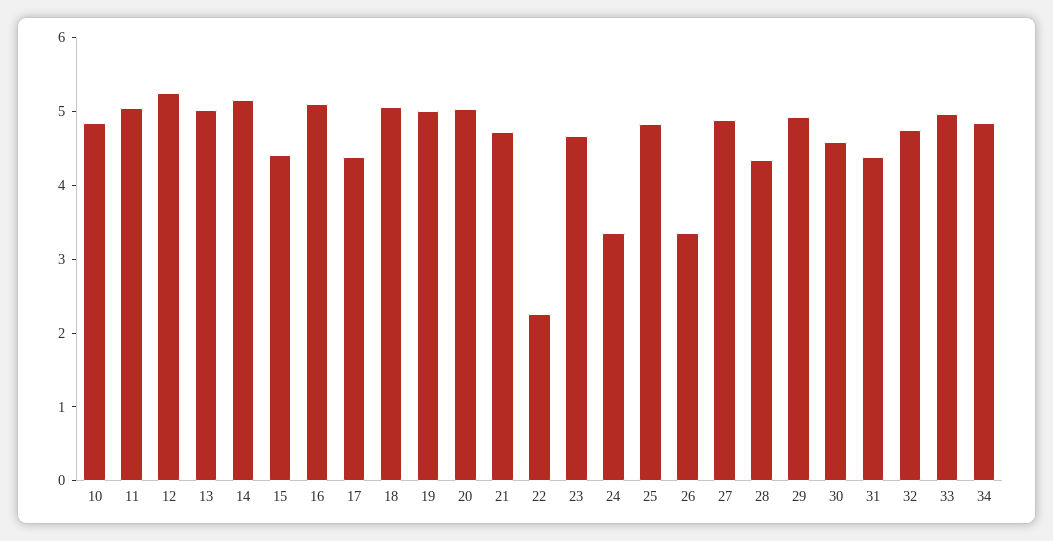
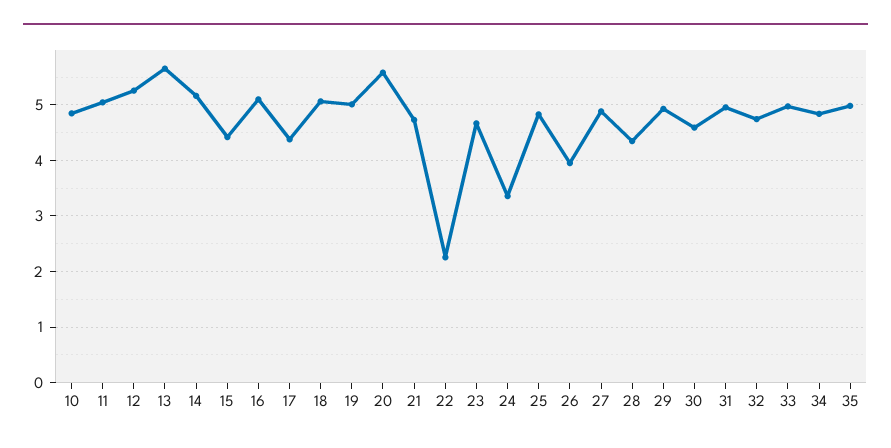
  {
    "10": 4.8,
    "11": 5,
    "12": 5.2,
-   "13": 5,
+   "13": 5.6,
    "14": 5.2,
    "15": 4.4,
    "16": 5.2,
    "17": 4.4,
    "18": 5,
    "19": 5,
-   "20": 5,
+   "20": 5.6,
    "21": 4.8,
    "22": 2.2,
    "23": 4.6,
    "24": 3.4,
    "25": 4.8,
-   "26": 3.4,
+   "26": 4,
    "27": 4.8,
    "28": 4.4,
    "29": 5,
    "30": 4.6,
-   "31": 4.4,
+   "31": 5,
    "32": 4.8,
    "33": 5,
-   "34": 4.8
+   "34": 4.8,
+   "35": 5
  }

